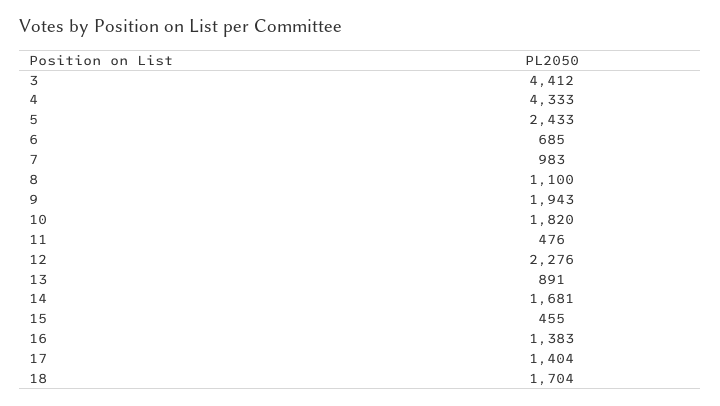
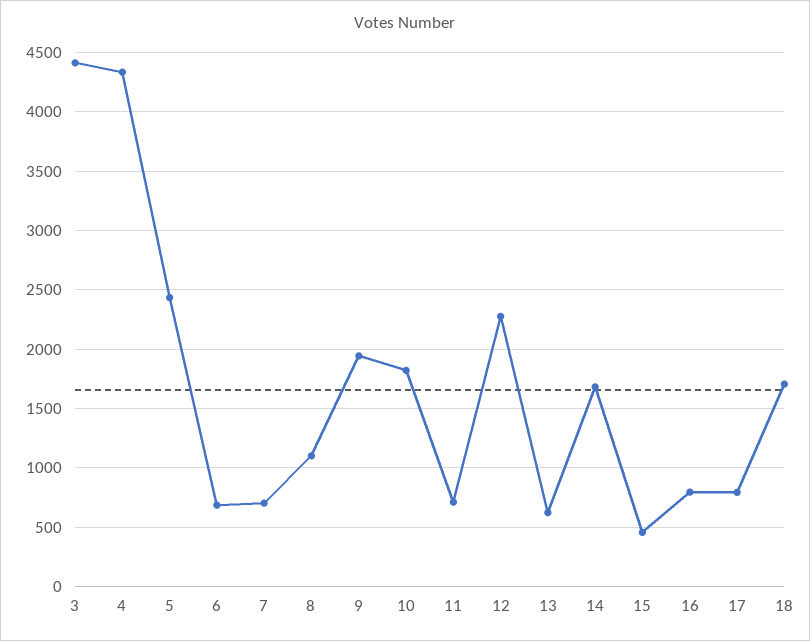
  {
    "3": 4412,
    "4": 4333,
    "5": 2433,
    "6": 685,
-   "7": 983,
+   "7": 700,
    "8": 1100,
    "9": 1943,
    "10": 1820,
-   "11": 476,
+   "11": 700,
    "12": 2276,
-   "13": 891,
+   "13": 600,
    "14": 1681,
    "15": 455,
-   "16": 1383,
+   "16": 800,
-   "17": 1404,
+   "17": 800,
    "18": 1704
  }

